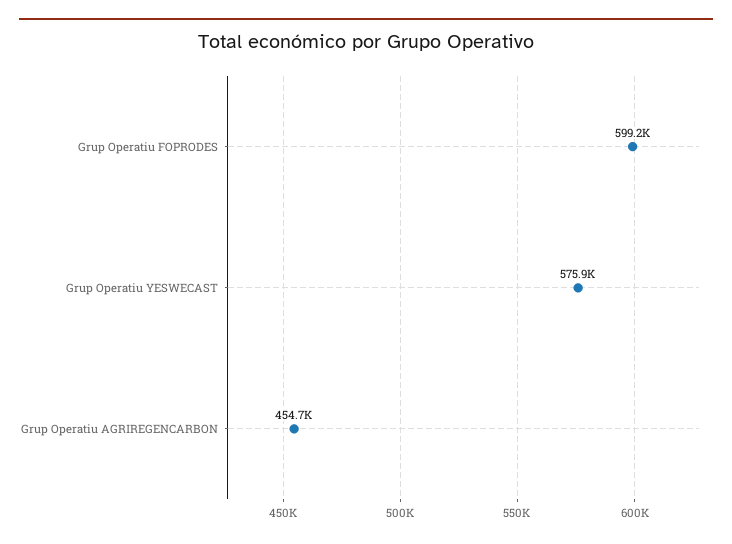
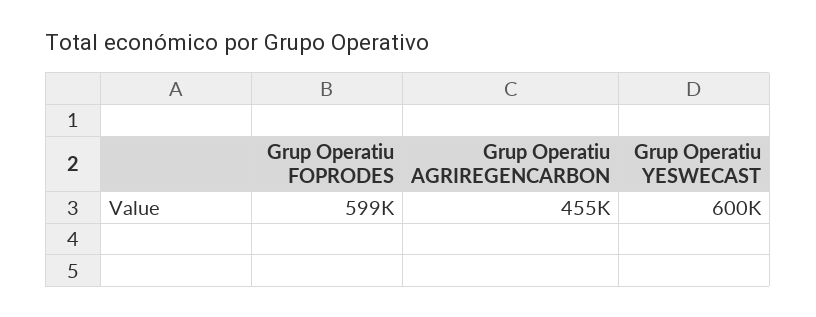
  {
    "Grup Operatiu FOPRODES": 599200,
-   "Grup Operatiu YESWECAST": 575900,
+   "Grup Operatiu YESWECAST": 600000,
    "Grup Operatiu AGRIREGENCARBON": 454700
  }

